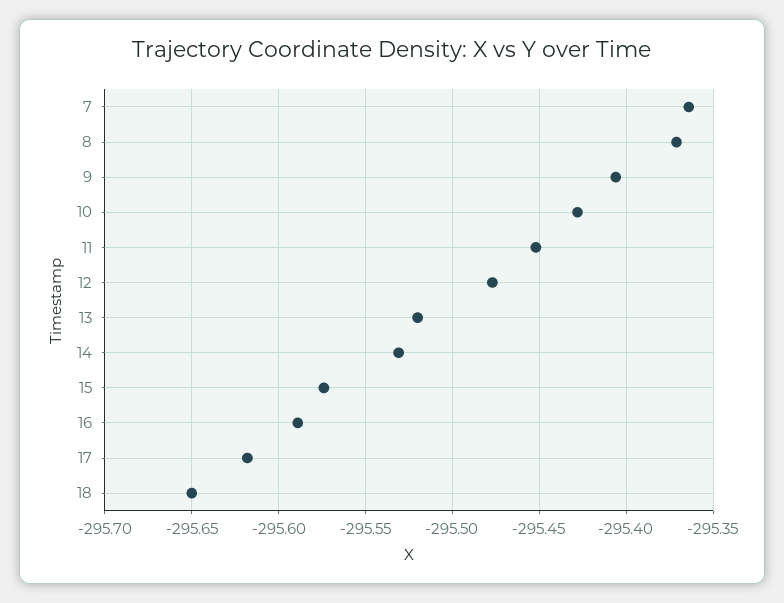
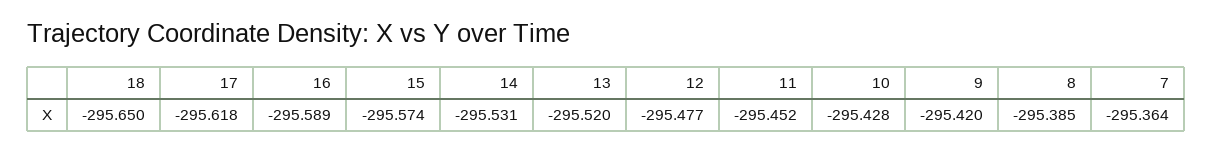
  {
    "7": -295.364,
-   "8": -295.37,
+   "8": -295.385,
-   "9": -295.405,
+   "9": -295.42,
    "10": -295.428,
    "11": -295.452,
    "12": -295.477,
    "13": -295.52,
    "14": -295.531,
    "15": -295.574,
    "16": -295.589,
    "17": -295.618,
    "18": -295.65
  }

